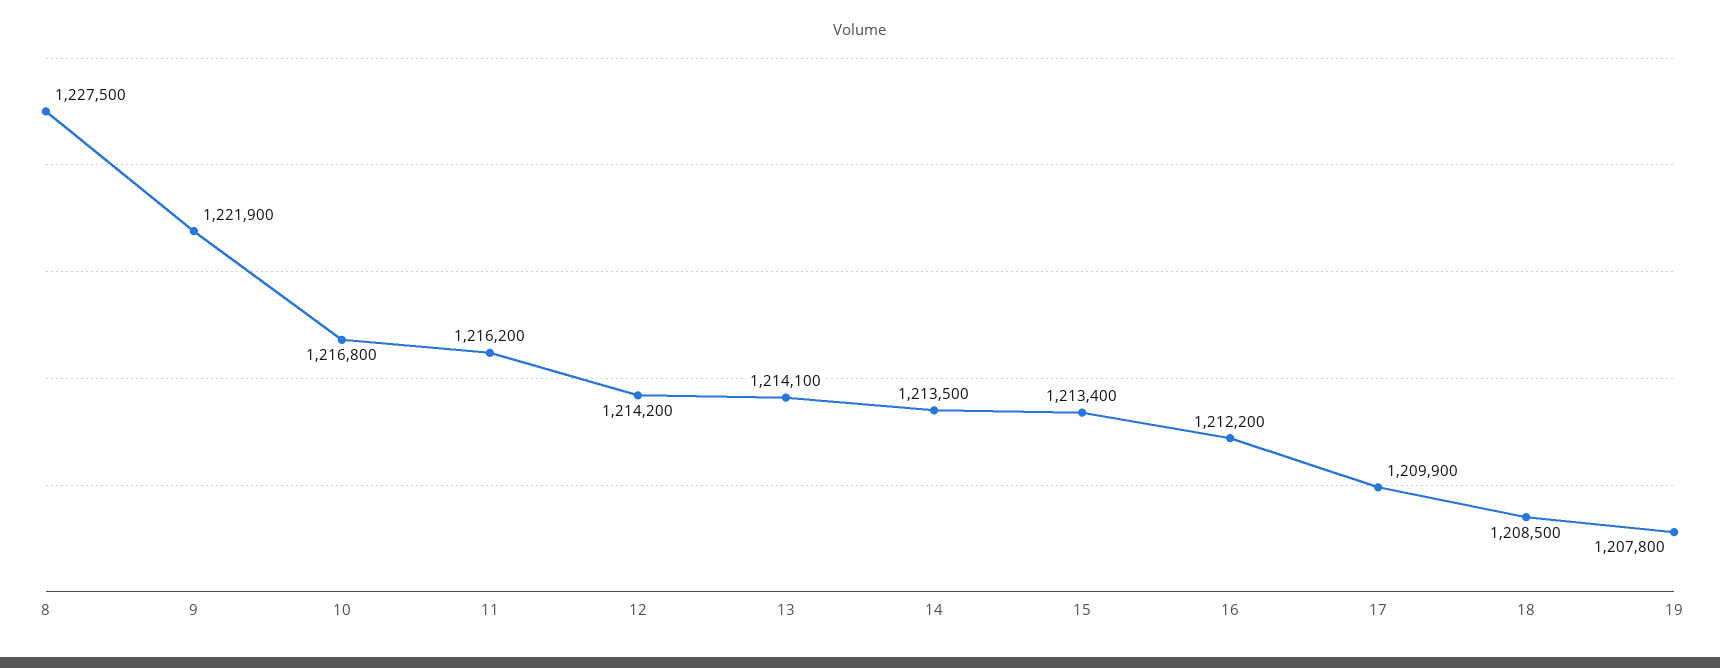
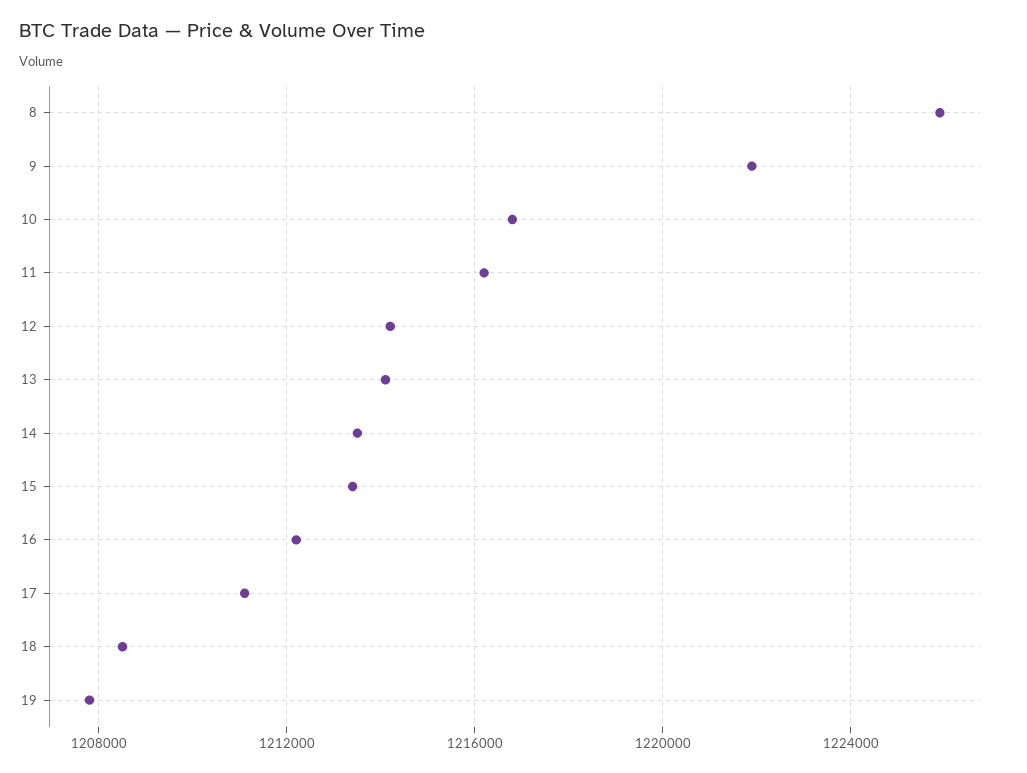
  {
-   "8": 1227500,
+   "8": 1226000,
    "9": 1221900,
    "10": 1216800,
    "11": 1216200,
    "12": 1214200,
    "13": 1214100,
    "14": 1213500,
    "15": 1213400,
    "16": 1212200,
-   "17": 1209900,
+   "17": 1211000,
    "18": 1208500,
    "19": 1207800
  }

